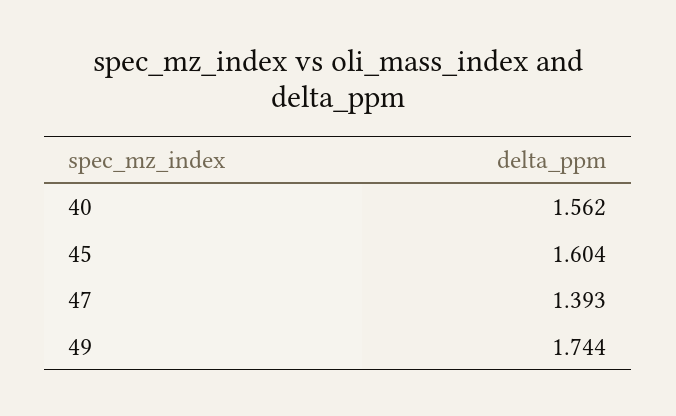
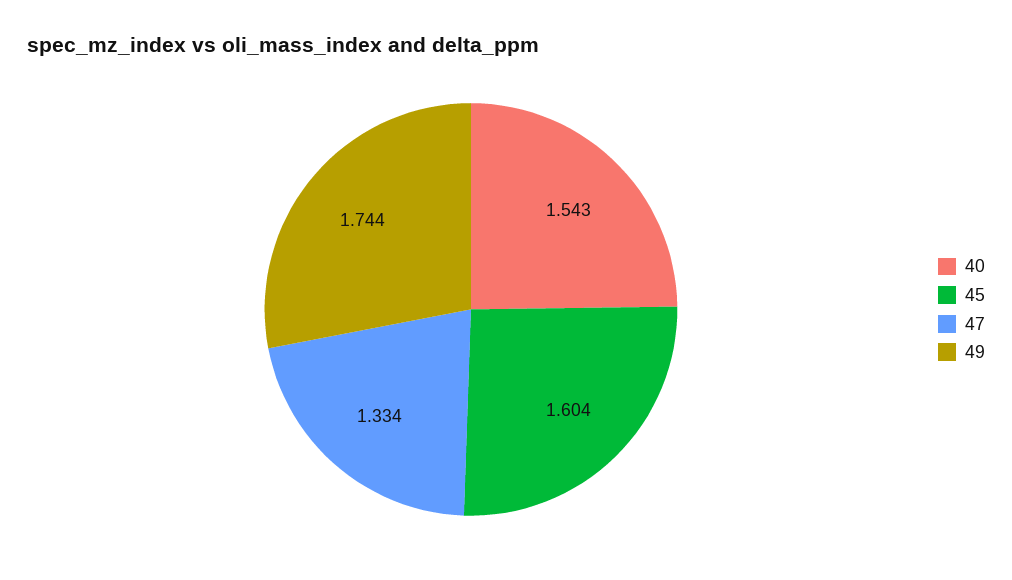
  {
-   "40": 1.562,
+   "40": 1.543,
    "45": 1.604,
-   "47": 1.393,
+   "47": 1.334,
    "49": 1.744
  }

